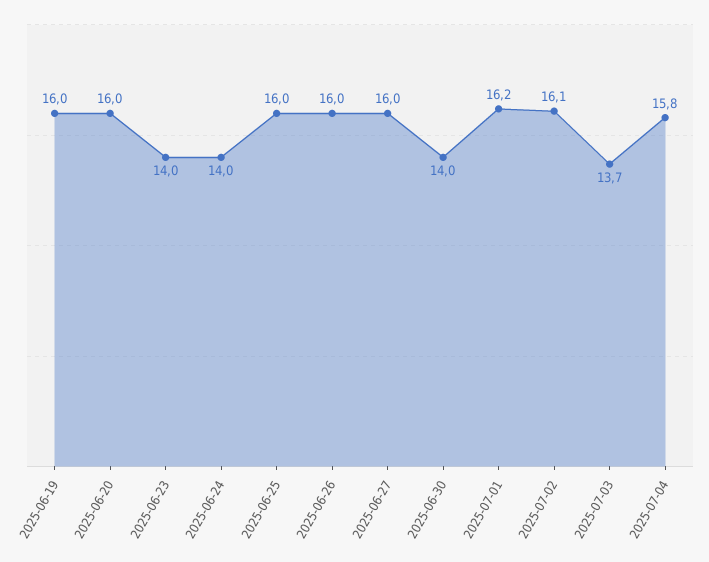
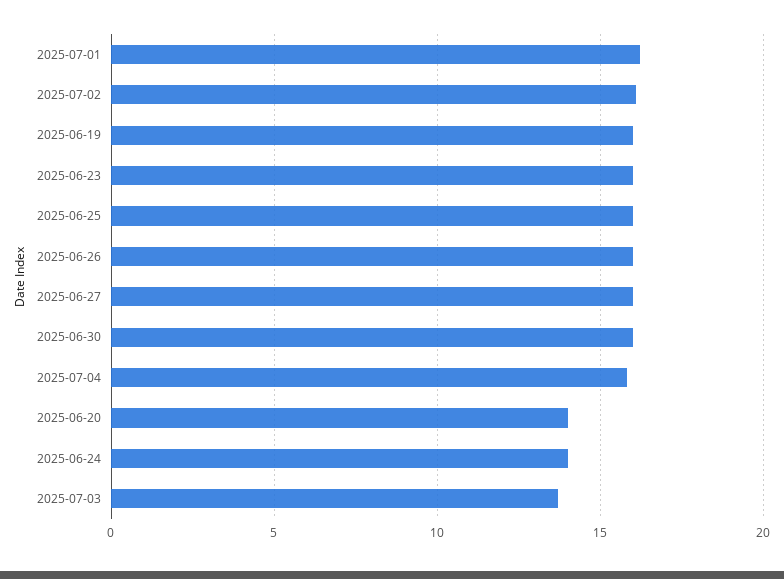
  {
    "2025-06-19": 16,
-   "2025-06-20": 16,
+   "2025-06-20": 14,
-   "2025-06-23": 14,
+   "2025-06-23": 16,
    "2025-06-24": 14,
    "2025-06-25": 16,
    "2025-06-26": 16,
    "2025-06-27": 16,
-   "2025-06-30": 14,
+   "2025-06-30": 16,
    "2025-07-01": 16.2,
    "2025-07-02": 16.1,
    "2025-07-03": 13.7,
    "2025-07-04": 15.8
  }

